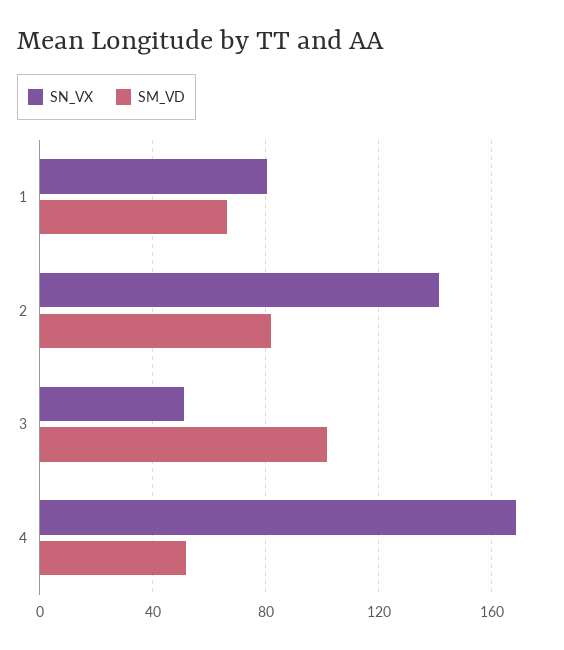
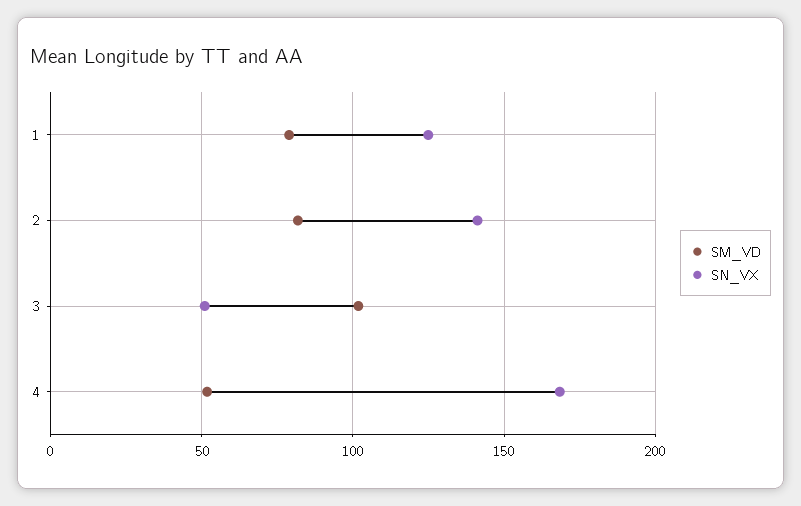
  {
    "SN_VX": {
-     "1": 80,
+     "1": 125,
      "2": 140,
      "3": 50,
      "4": 170
    },
    "SM_VD": {
-     "1": 65,
+     "1": 80,
      "2": 80,
      "3": 100,
      "4": 50
    }
  }

